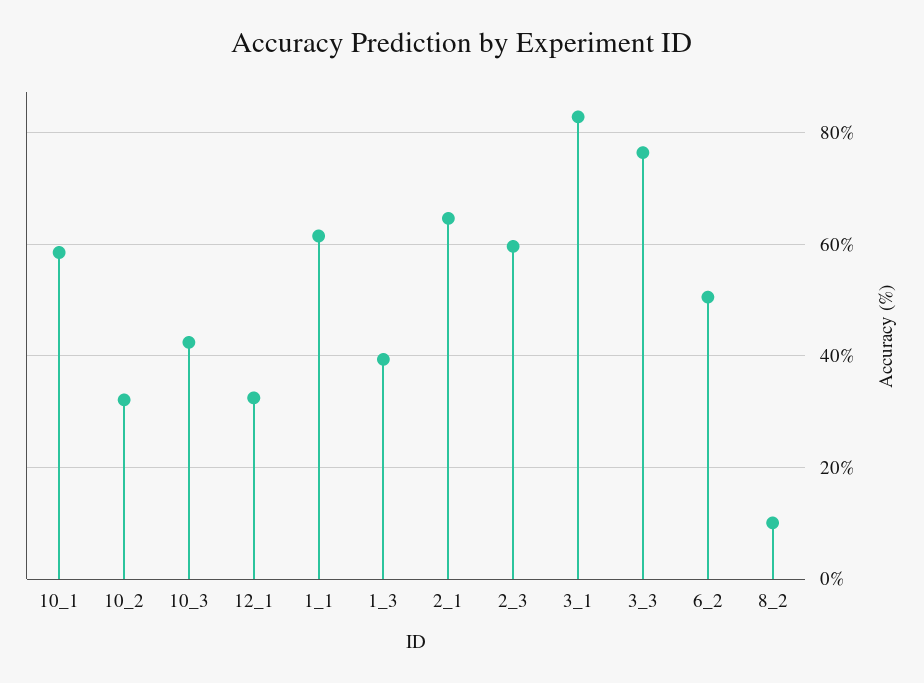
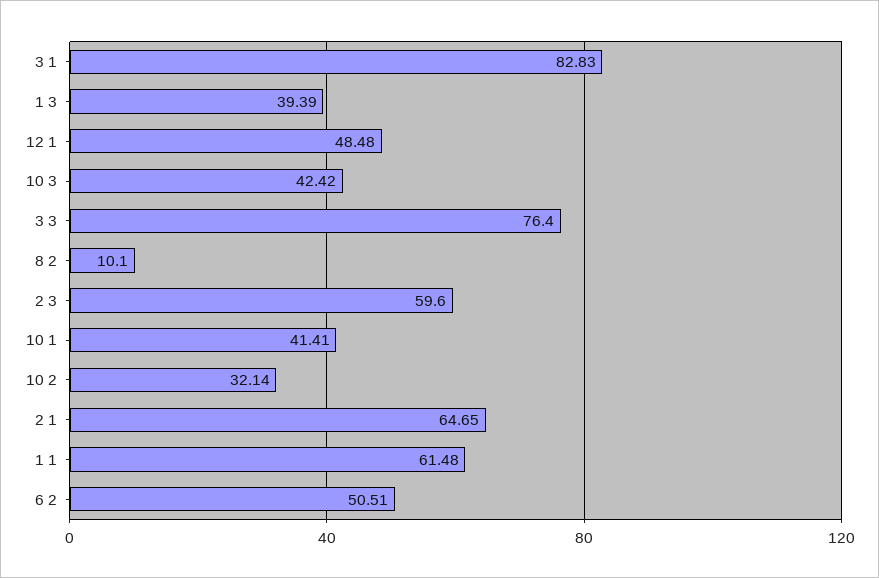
  {
-   "10_1": 58,
+   "10_1": 41.41,
    "10_2": 32.14,
    "10_3": 42.42,
-   "12_1": 32,
+   "12_1": 48.48,
    "1_1": 61.48,
    "1_3": 39.39,
    "2_1": 64.65,
    "2_3": 59.6,
    "3_1": 82.83,
    "3_3": 76.4,
    "6_2": 50.51,
    "8_2": 10.1
  }

